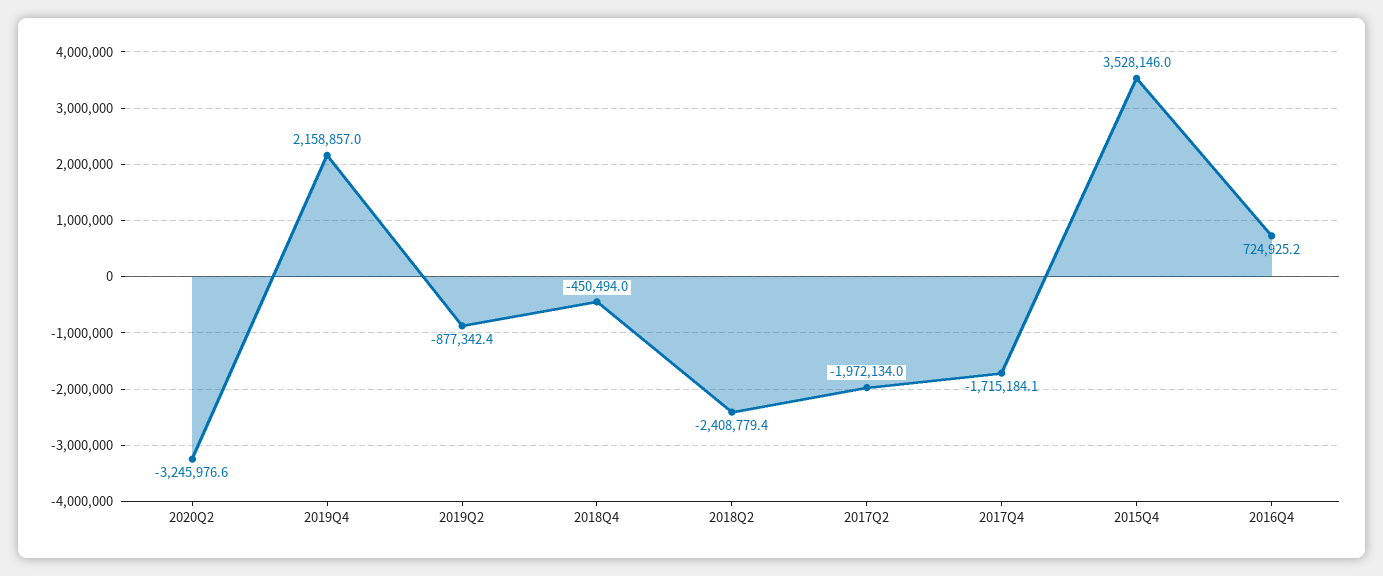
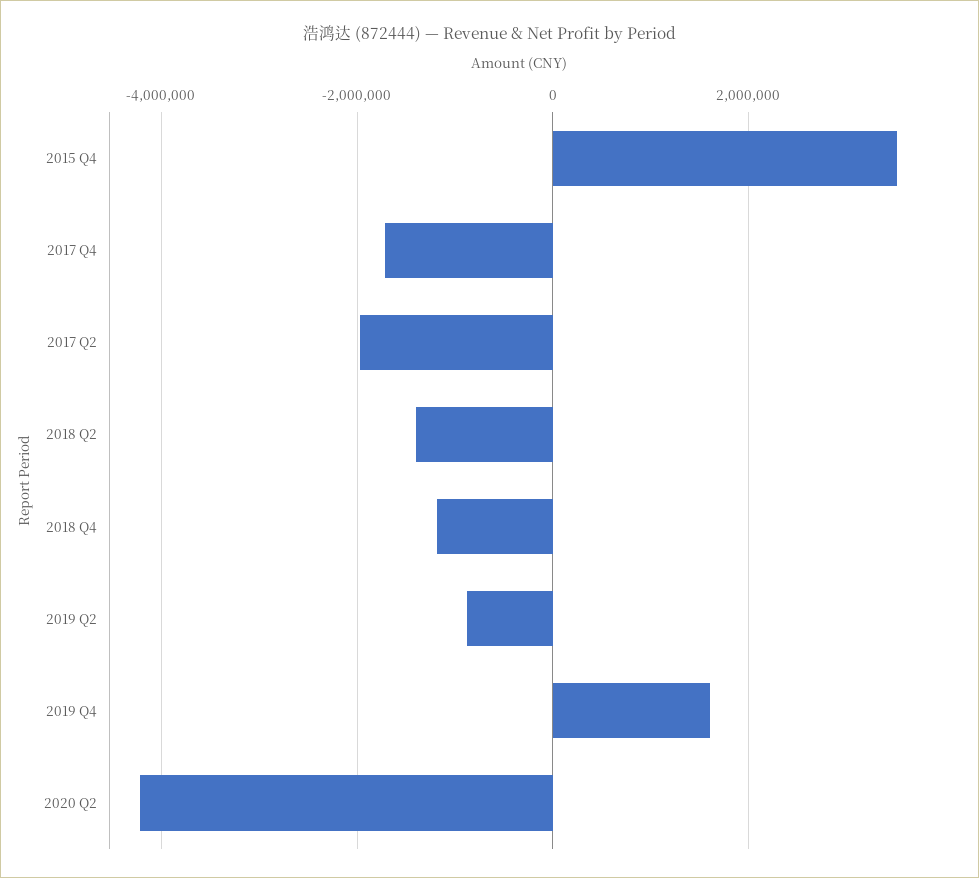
  {
-   "2020Q2": -3245976.6,
+   "2020Q2": -4200000,
-   "2019Q4": 2158857,
+   "2019Q4": 1600000,
    "2019Q2": -877342.4,
-   "2018Q4": -450494,
+   "2018Q4": -1200000,
-   "2018Q2": -2408779.4,
+   "2018Q2": -1400000,
    "2017Q2": -1972134,
    "2017Q4": -1715184.1,
-   "2015Q4": 3528146,
+   "2015Q4": 3528146
-   "2016Q4": 724925.2
  }

